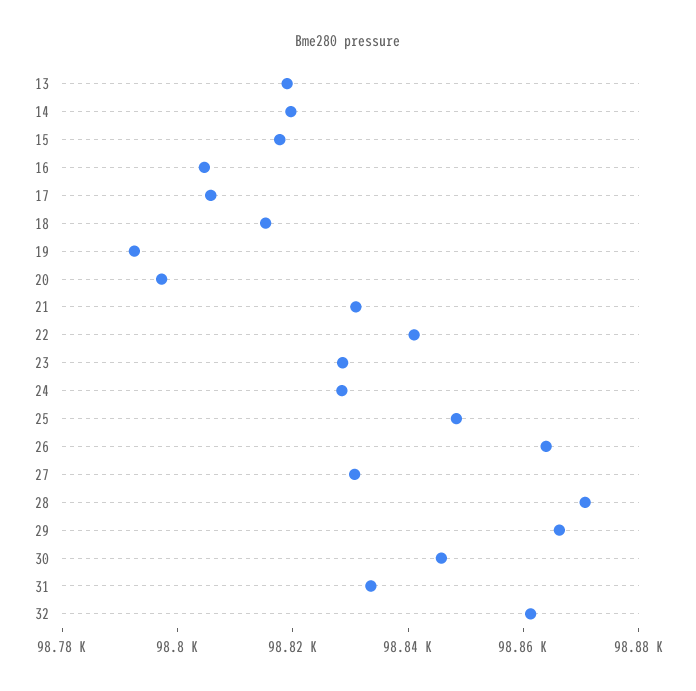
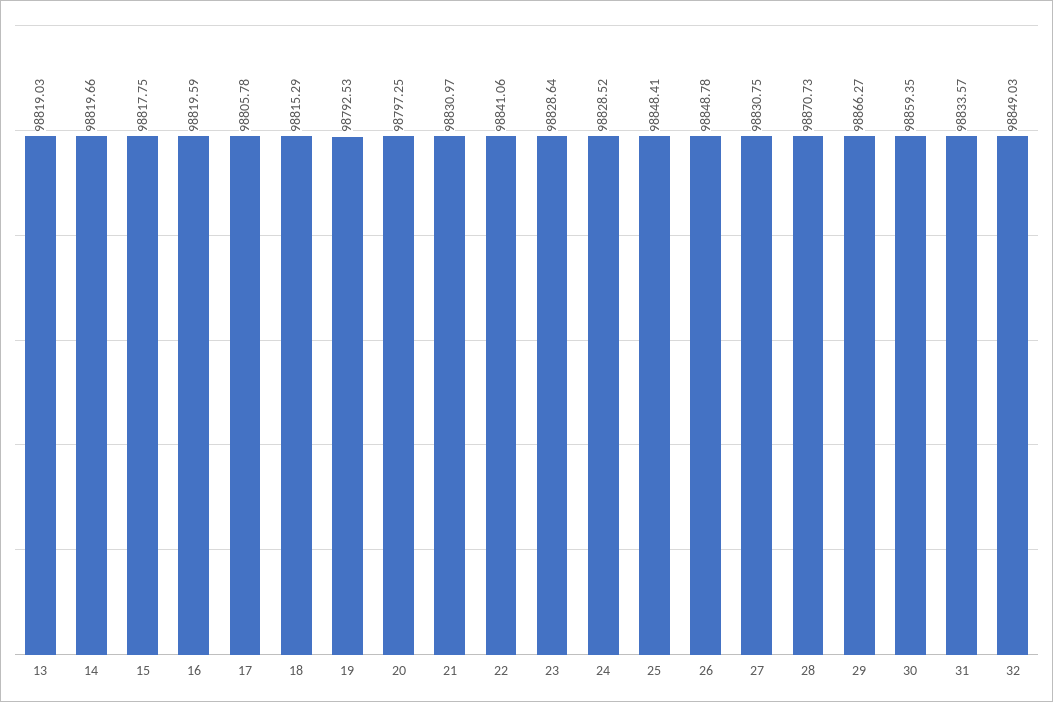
  {
    "13": 98819.03,
    "14": 98819.66,
    "15": 98817.75,
-   "16": 98805,
+   "16": 98819.59,
    "17": 98805.78,
    "18": 98815.29,
    "19": 98792.53,
    "20": 98797.25,
    "21": 98830.97,
    "22": 98841.06,
    "23": 98828.64,
    "24": 98828.52,
    "25": 98848.41,
-   "26": 98865,
+   "26": 98848.78,
    "27": 98830.75,
    "28": 98870.73,
    "29": 98866.27,
-   "30": 98845,
+   "30": 98859.35,
    "31": 98833.57,
-   "32": 98860
+   "32": 98849.03
  }

